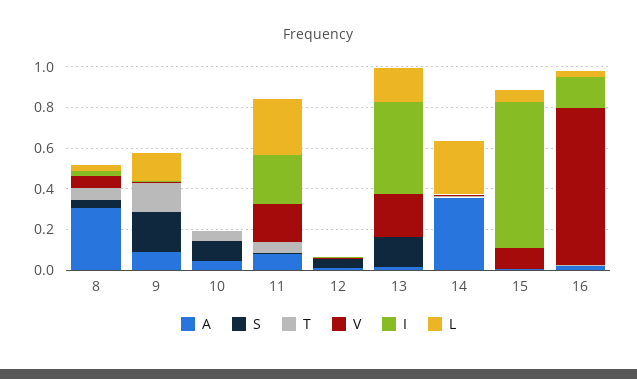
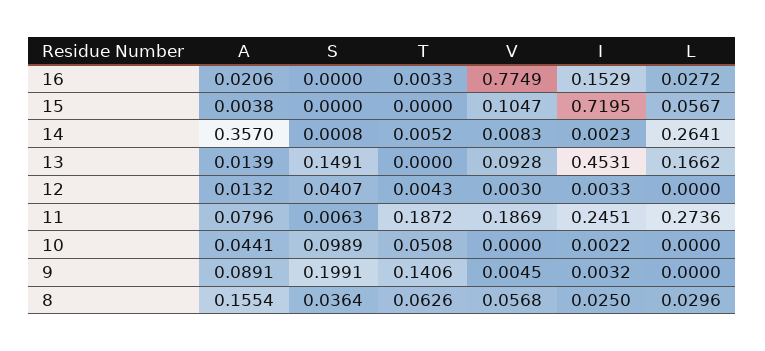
  {
    "A": {
-     "8": 0.3,
+     "8": 0.1554,
      "9": 0.0891,
      "10": 0.0441,
      "11": 0.0796,
      "12": 0.0132,
      "13": 0.0139,
      "14": 0.357,
      "15": 0.0038,
      "16": 0.0206
    },
    "S": {
      "8": 0.0364,
      "9": 0.1991,
      "10": 0.0989,
      "11": 0.0063,
      "12": 0.0407,
      "13": 0.1491,
      "14": 0.0008,
      "15": 0,
      "16": 0
    },
    "T": {
      "8": 0.0626,
      "9": 0.1406,
      "10": 0.0508,
-     "11": 0.05,
+     "11": 0.1872,
      "12": 0.0043,
      "13": 0,
      "14": 0.0052,
      "15": 0,
      "16": 0.0033
    },
    "V": {
      "8": 0.0568,
      "9": 0.0045,
      "10": 0,
      "11": 0.1869,
      "12": 0.003,
-     "13": 0.2,
+     "13": 0.0928,
      "14": 0.0083,
      "15": 0.1047,
      "16": 0.7749
    },
    "I": {
      "8": 0.025,
      "9": 0.0032,
      "10": 0.0022,
      "11": 0.2451,
      "12": 0.0033,
      "13": 0.4531,
      "14": 0.0023,
      "15": 0.7195,
      "16": 0.1529
    },
    "L": {
      "8": 0.0296,
-     "9": 0.15,
+     "9": 0,
      "10": 0,
      "11": 0.2736,
      "12": 0,
      "13": 0.1662,
      "14": 0.2641,
      "15": 0.0567,
      "16": 0.0272
    }
  }

